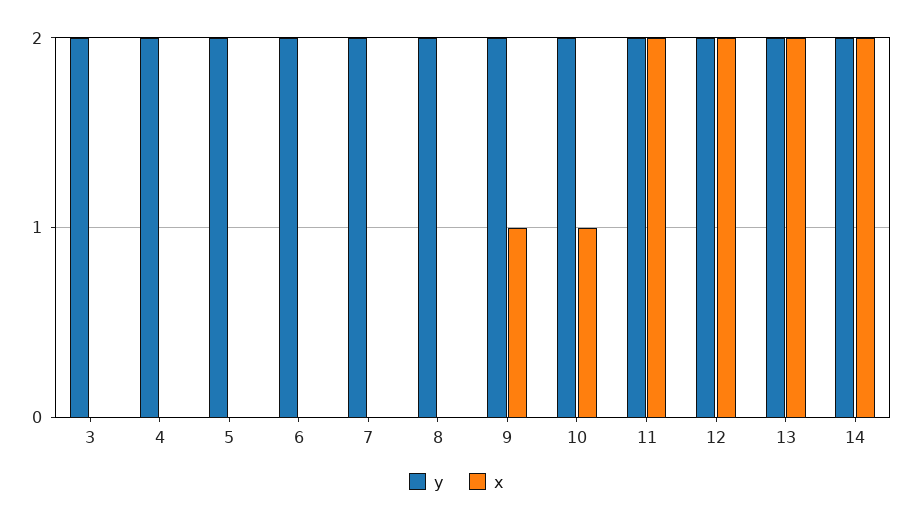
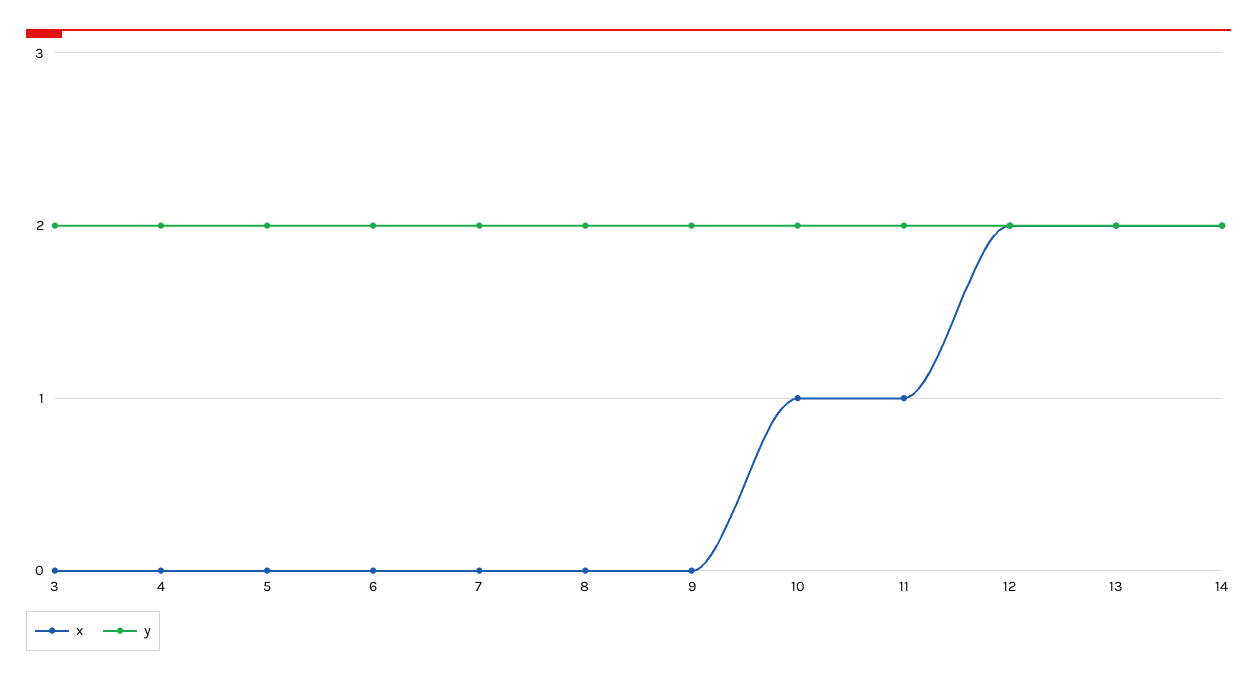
  {
    "y": {
      "3": 2,
      "4": 2,
      "5": 2,
      "6": 2,
      "7": 2,
      "8": 2,
      "9": 2,
      "10": 2,
      "11": 2,
      "12": 2,
      "13": 2,
      "14": 2
    },
    "x": {
      "3": 0,
      "4": 0,
      "5": 0,
      "6": 0,
      "7": 0,
      "8": 0,
-     "9": 1,
+     "9": 0,
      "10": 1,
-     "11": 2,
+     "11": 1,
      "12": 2,
      "13": 2,
      "14": 2
    }
  }

